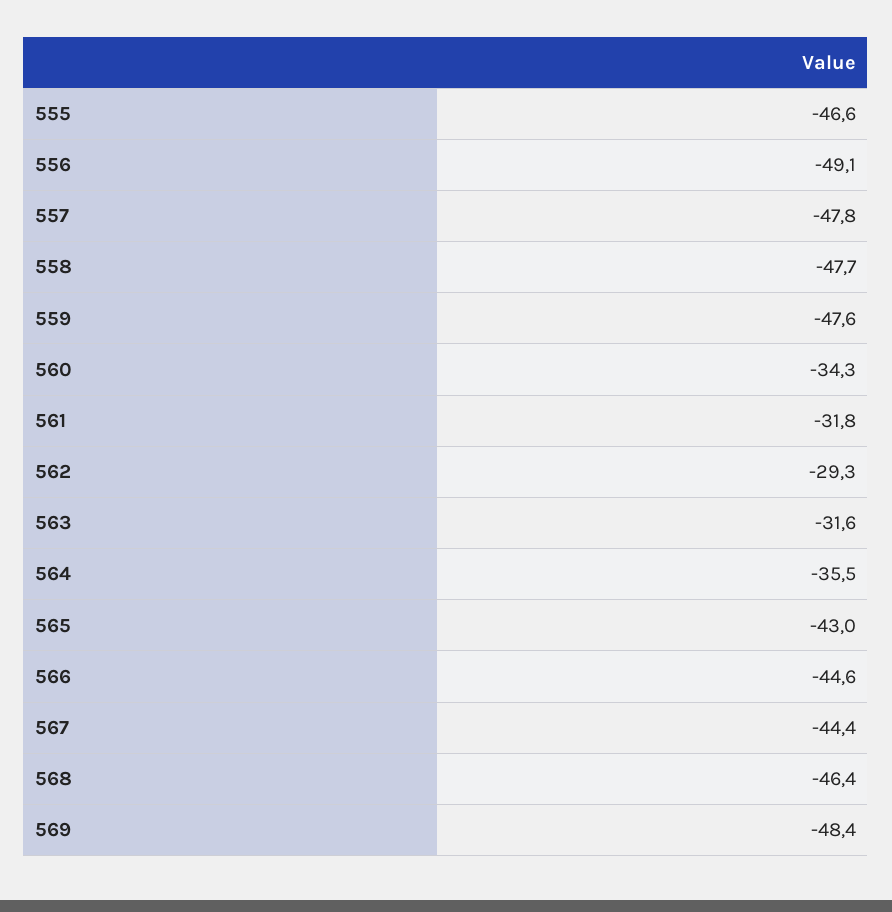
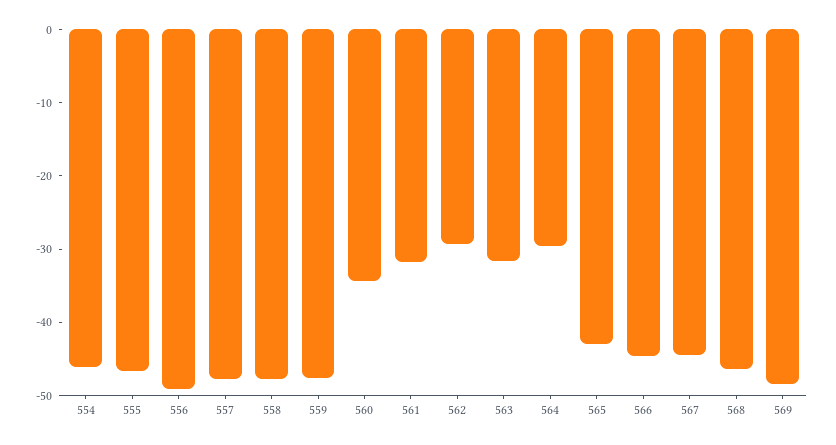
  {
    "555": -46.6,
    "556": -49.1,
    "557": -47.8,
    "558": -47.7,
    "559": -47.6,
    "560": -34.3,
    "561": -31.8,
    "562": -29.3,
    "563": -31.6,
-   "564": -35.5,
+   "564": -30,
    "565": -43,
    "566": -44.6,
    "567": -44.4,
    "568": -46.4,
-   "569": -48.4
+   "569": -48.4,
+   "554": -46
  }

